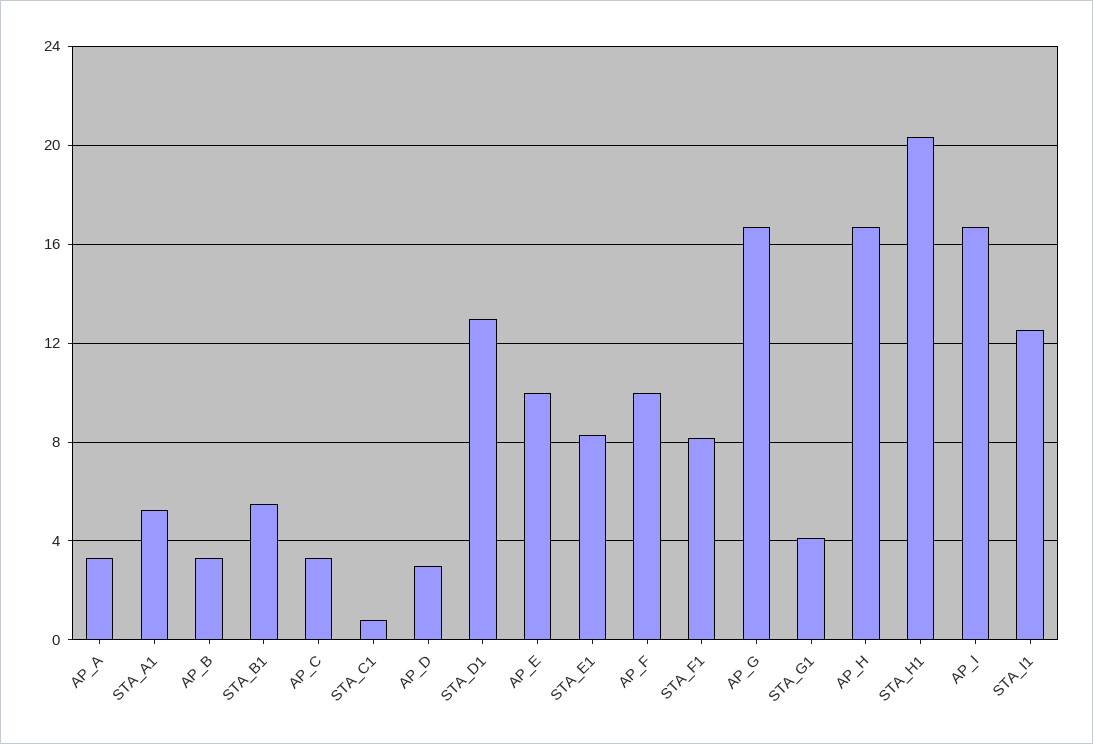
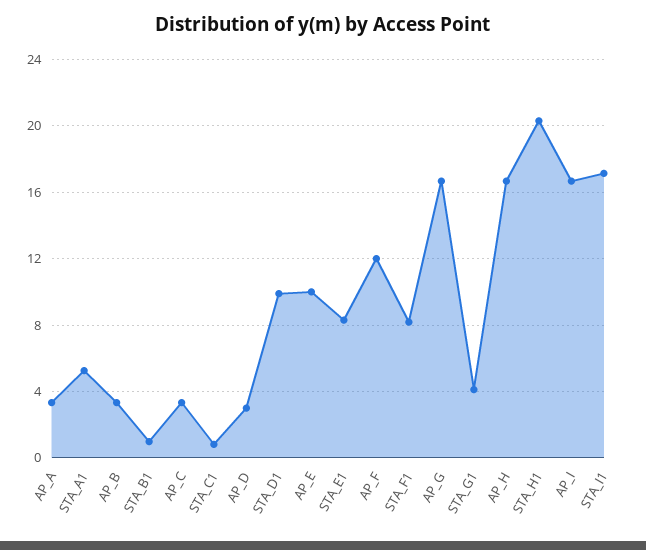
  {
    "AP_A": 3.5,
    "STA_A1": 5.5,
    "AP_B": 3.5,
-   "STA_B1": 5.5,
+   "STA_B1": 1,
    "AP_C": 3.5,
    "STA_C1": 1,
    "AP_D": 3,
-   "STA_D1": 13,
+   "STA_D1": 10,
    "AP_E": 10,
    "STA_E1": 8.5,
-   "AP_F": 10,
+   "AP_F": 12,
    "STA_F1": 8,
    "AP_G": 16.5,
    "STA_G1": 4,
    "AP_H": 16.5,
    "STA_H1": 20.5,
    "AP_I": 16.5,
-   "STA_I1": 12.5
+   "STA_I1": 17
  }

